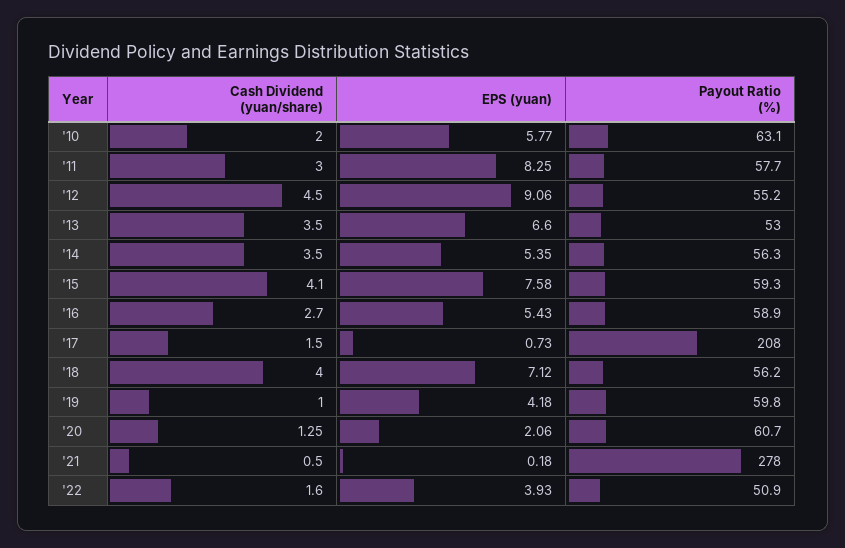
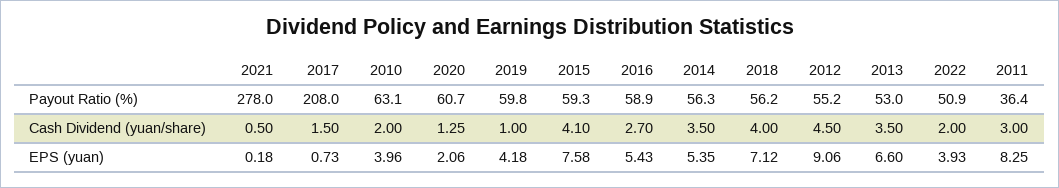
  {
    "Cash Dividend (yuan/share)": {
      "'10": 2,
      "'11": 3,
      "'12": 4.5,
      "'13": 3.5,
      "'14": 3.5,
      "'15": 4.1,
      "'16": 2.7,
      "'17": 1.5,
      "'18": 4,
      "'19": 1,
      "'20": 1.25,
      "'21": 0.5,
-     "'22": 1.6
+     "'22": 2
    },
    "EPS (yuan)": {
-     "'10": 5.77,
+     "'10": 3.96,
      "'11": 8.25,
      "'12": 9.06,
      "'13": 6.6,
      "'14": 5.35,
      "'15": 7.58,
      "'16": 5.43,
      "'17": 0.73,
      "'18": 7.12,
      "'19": 4.18,
      "'20": 2.06,
      "'21": 0.18,
      "'22": 3.93
    },
    "Payout Ratio (%)": {
      "'10": 63.1,
-     "'11": 57.7,
+     "'11": 36.4,
      "'12": 55.2,
      "'13": 53,
      "'14": 56.3,
      "'15": 59.3,
      "'16": 58.9,
      "'17": 208,
      "'18": 56.2,
      "'19": 59.8,
      "'20": 60.7,
      "'21": 278,
      "'22": 50.9
    }
  }

